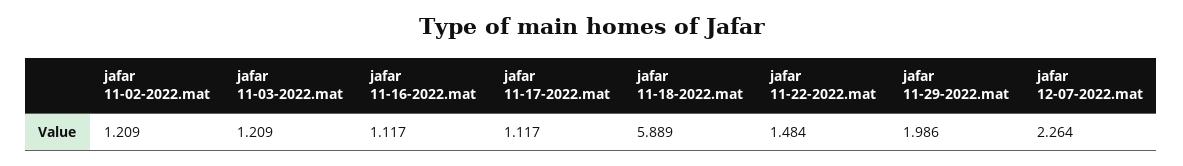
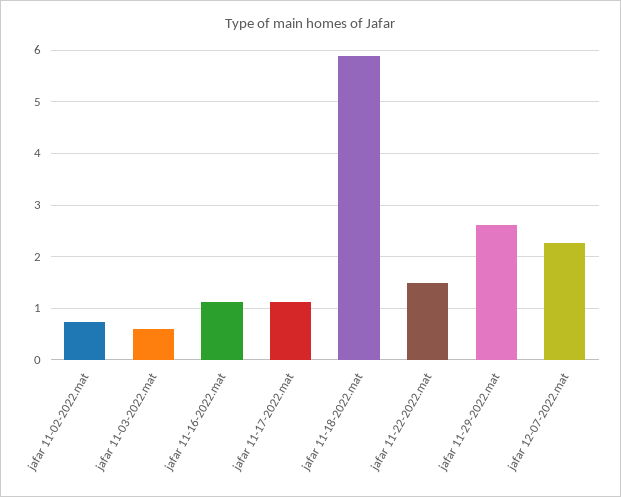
  {
-   "jafar 11-02-2022.mat": 1.209,
+   "jafar 11-02-2022.mat": 0.8,
-   "jafar 11-03-2022.mat": 1.209,
+   "jafar 11-03-2022.mat": 0.6,
    "jafar 11-16-2022.mat": 1.117,
    "jafar 11-17-2022.mat": 1.117,
    "jafar 11-18-2022.mat": 5.889,
    "jafar 11-22-2022.mat": 1.484,
-   "jafar 11-29-2022.mat": 1.986,
+   "jafar 11-29-2022.mat": 2.6,
    "jafar 12-07-2022.mat": 2.264
  }

